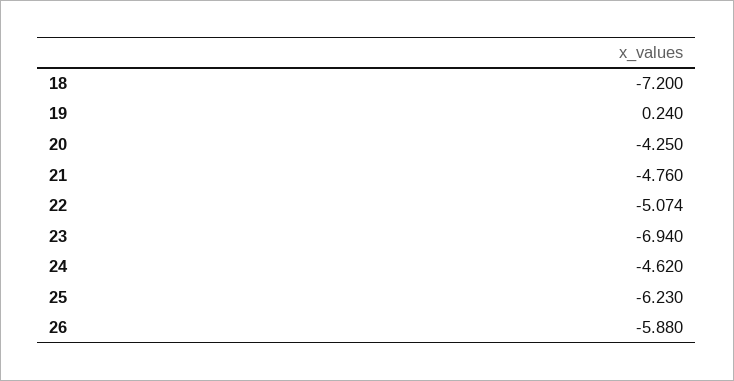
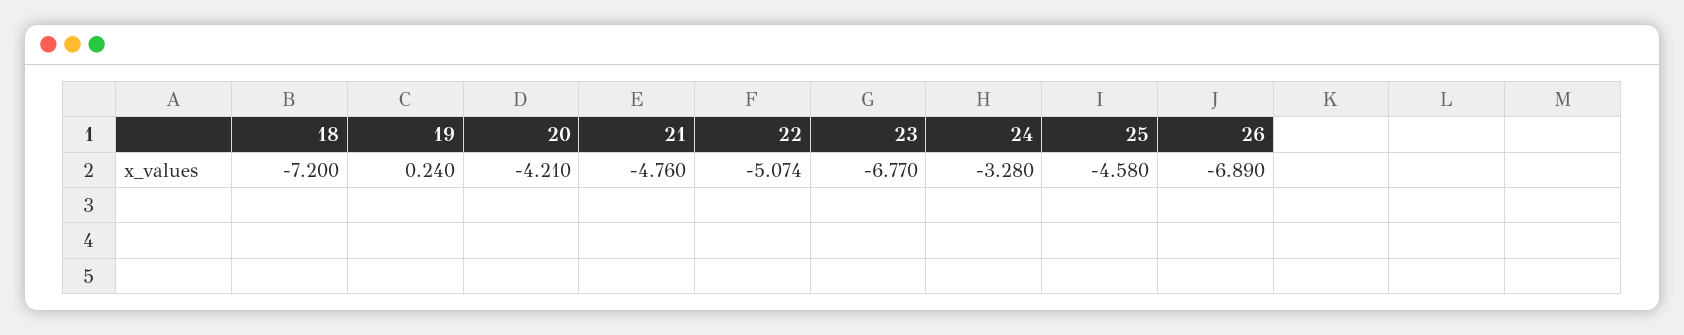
  {
    "18": -7.2,
    "19": 0.24,
-   "20": -4.25,
+   "20": -4.21,
    "21": -4.76,
    "22": -5.074,
-   "23": -6.94,
+   "23": -6.77,
-   "24": -4.62,
+   "24": -3.28,
-   "25": -6.23,
+   "25": -4.58,
-   "26": -5.88
+   "26": -6.89
  }

